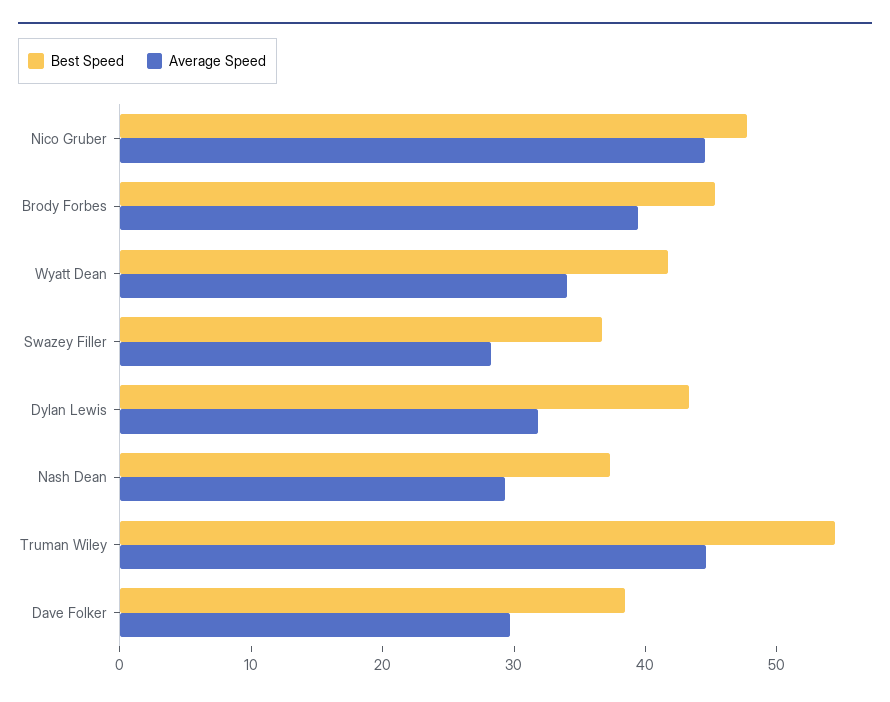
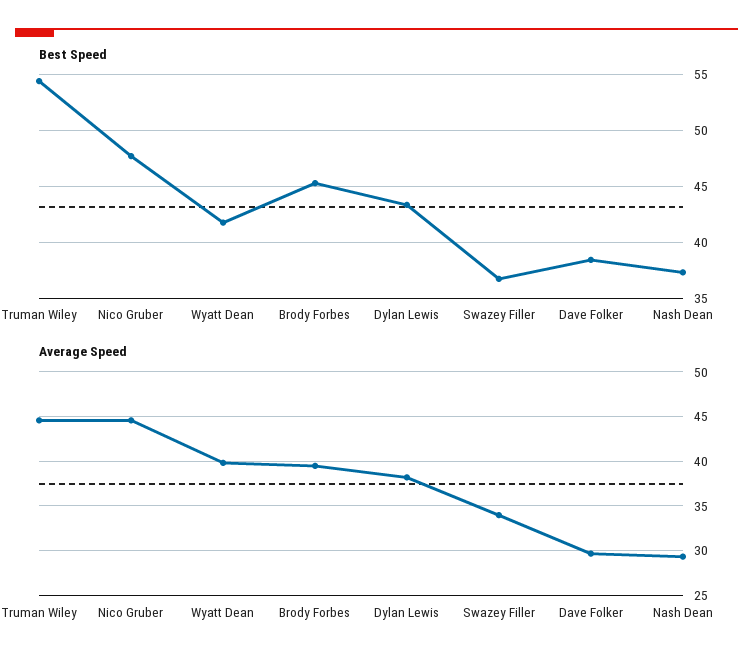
  {
    "Best Speed": {
      "Nico Gruber": 48,
      "Brody Forbes": 45,
      "Wyatt Dean": 42,
      "Swazey Filler": 37,
      "Dylan Lewis": 43,
      "Nash Dean": 37,
      "Truman Wiley": 54,
      "Dave Folker": 38
    },
    "Average Speed": {
      "Nico Gruber": 45,
      "Brody Forbes": 39,
-     "Wyatt Dean": 34,
+     "Wyatt Dean": 40,
-     "Swazey Filler": 28,
+     "Swazey Filler": 34,
-     "Dylan Lewis": 32,
+     "Dylan Lewis": 38,
      "Nash Dean": 29,
      "Truman Wiley": 45,
      "Dave Folker": 30
    }
  }

